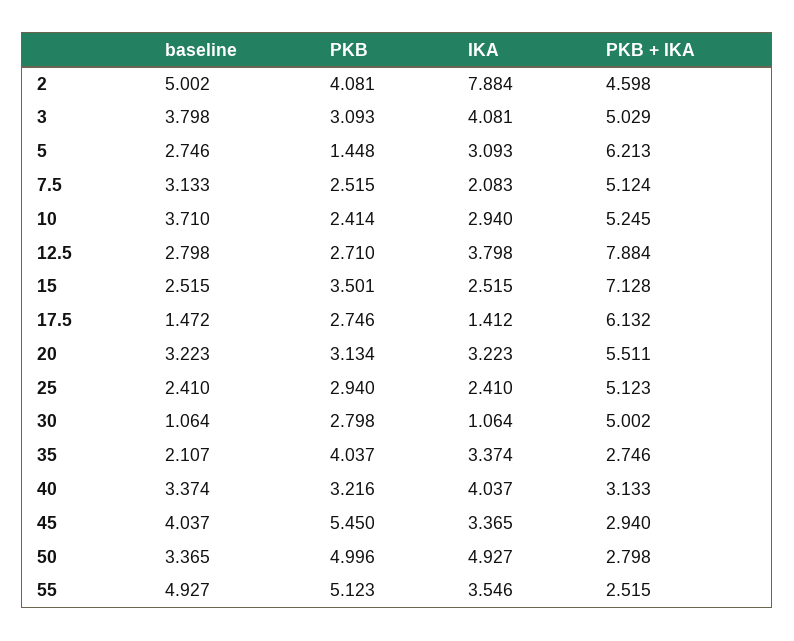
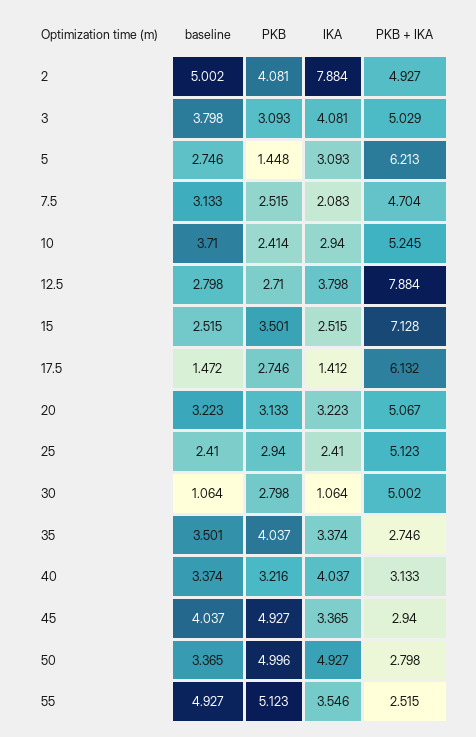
  {
    "baseline": {
      "2": 5.002,
      "3": 3.798,
      "5": 2.746,
      "7.5": 3.133,
      "10": 3.71,
      "12.5": 2.798,
      "15": 2.515,
      "17.5": 1.472,
      "20": 3.223,
      "25": 2.41,
      "30": 1.064,
-     "35": 2.107,
+     "35": 3.501,
      "40": 3.374,
      "45": 4.037,
      "50": 3.365,
      "55": 4.927
    },
    "PKB": {
      "2": 4.081,
      "3": 3.093,
      "5": 1.448,
      "7.5": 2.515,
      "10": 2.414,
      "12.5": 2.71,
      "15": 3.501,
      "17.5": 2.746,
-     "20": 3.134,
+     "20": 3.133,
      "25": 2.94,
      "30": 2.798,
      "35": 4.037,
      "40": 3.216,
-     "45": 5.45,
+     "45": 4.927,
      "50": 4.996,
      "55": 5.123
    },
    "IKA": {
      "2": 7.884,
      "3": 4.081,
      "5": 3.093,
      "7.5": 2.083,
      "10": 2.94,
      "12.5": 3.798,
      "15": 2.515,
      "17.5": 1.412,
      "20": 3.223,
      "25": 2.41,
      "30": 1.064,
      "35": 3.374,
      "40": 4.037,
      "45": 3.365,
      "50": 4.927,
      "55": 3.546
    },
    "PKB + IKA": {
-     "2": 4.598,
+     "2": 4.927,
      "3": 5.029,
      "5": 6.213,
-     "7.5": 5.124,
+     "7.5": 4.704,
      "10": 5.245,
      "12.5": 7.884,
      "15": 7.128,
      "17.5": 6.132,
-     "20": 5.511,
+     "20": 5.067,
      "25": 5.123,
      "30": 5.002,
      "35": 2.746,
      "40": 3.133,
      "45": 2.94,
      "50": 2.798,
      "55": 2.515
    }
  }

